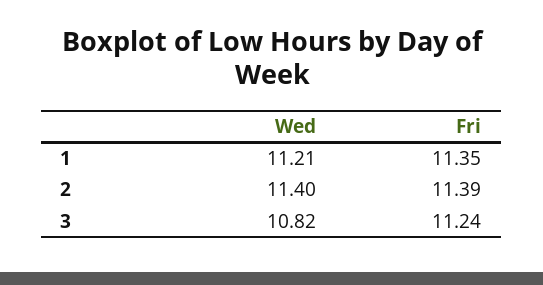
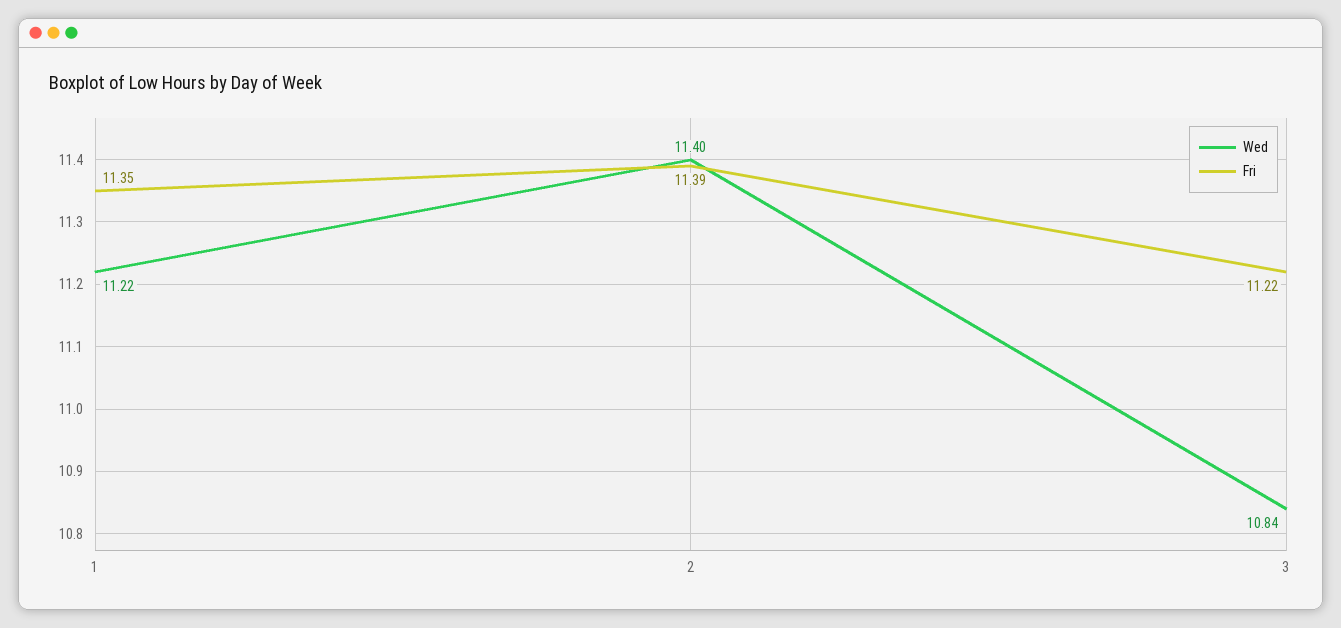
  {
    "Wed": {
-     "1": 11.21,
+     "1": 11.22,
      "2": 11.4,
-     "3": 10.82
+     "3": 10.84
    },
    "Fri": {
      "1": 11.35,
      "2": 11.39,
-     "3": 11.24
+     "3": 11.22
    }
  }

